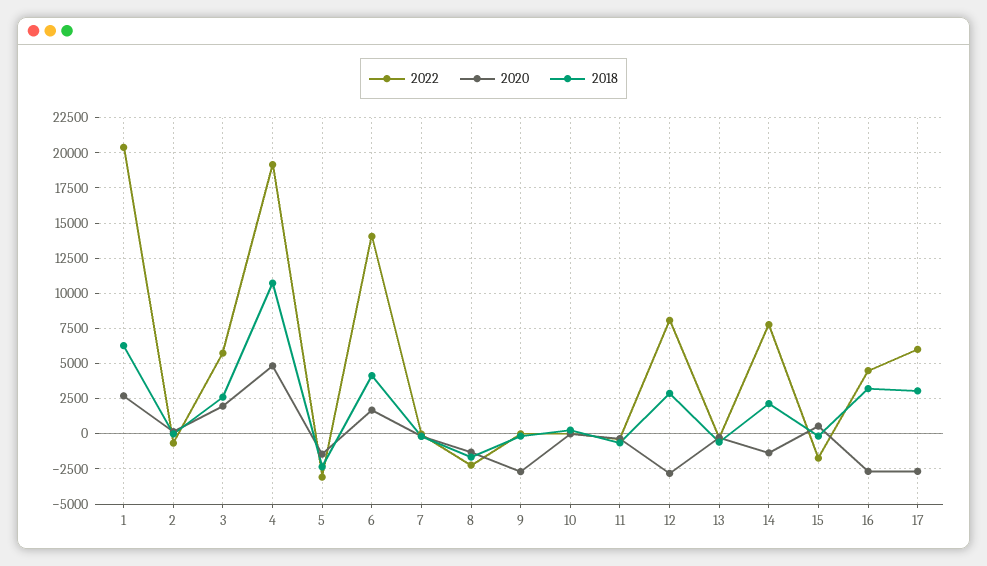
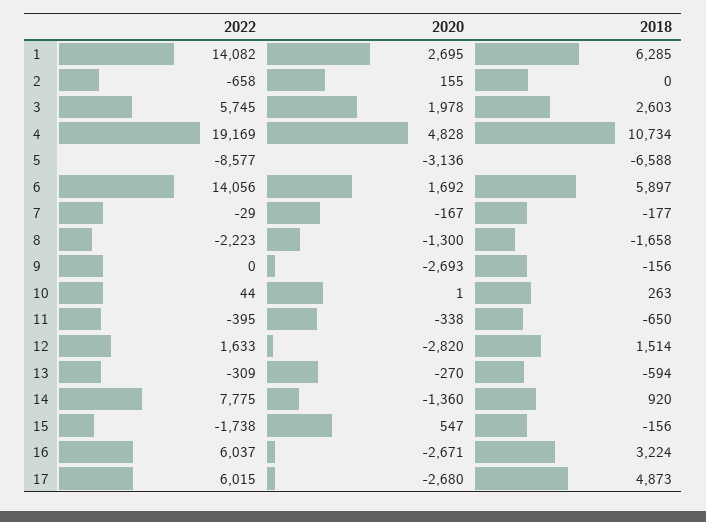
  {
    "2022": {
-     "1": 20500,
+     "1": 14082,
      "2": -658,
      "3": 5745,
      "4": 19169,
-     "5": -3000,
+     "5": -8577,
      "6": 14056,
      "7": -29,
      "8": -2223,
      "9": 0,
      "10": 44,
      "11": -395,
-     "12": 8000,
+     "12": 1633,
      "13": -309,
      "14": 7775,
      "15": -1738,
-     "16": 4500,
+     "16": 6037,
      "17": 6015
    },
    "2020": {
      "1": 2695,
      "2": 155,
      "3": 1978,
      "4": 4828,
-     "5": -1500,
+     "5": -3136,
      "6": 1692,
      "7": -167,
      "8": -1300,
      "9": -2693,
      "10": 1,
      "11": -338,
      "12": -2820,
      "13": -270,
      "14": -1360,
      "15": 547,
      "16": -2671,
      "17": -2680
    },
    "2018": {
      "1": 6285,
      "2": 0,
      "3": 2603,
      "4": 10734,
-     "5": -2500,
+     "5": -6588,
-     "6": 4000,
+     "6": 5897,
      "7": -177,
      "8": -1658,
      "9": -156,
      "10": 263,
      "11": -650,
-     "12": 3000,
+     "12": 1514,
      "13": -594,
-     "14": 2000,
+     "14": 920,
      "15": -156,
      "16": 3224,
-     "17": 3000
+     "17": 4873
    }
  }

